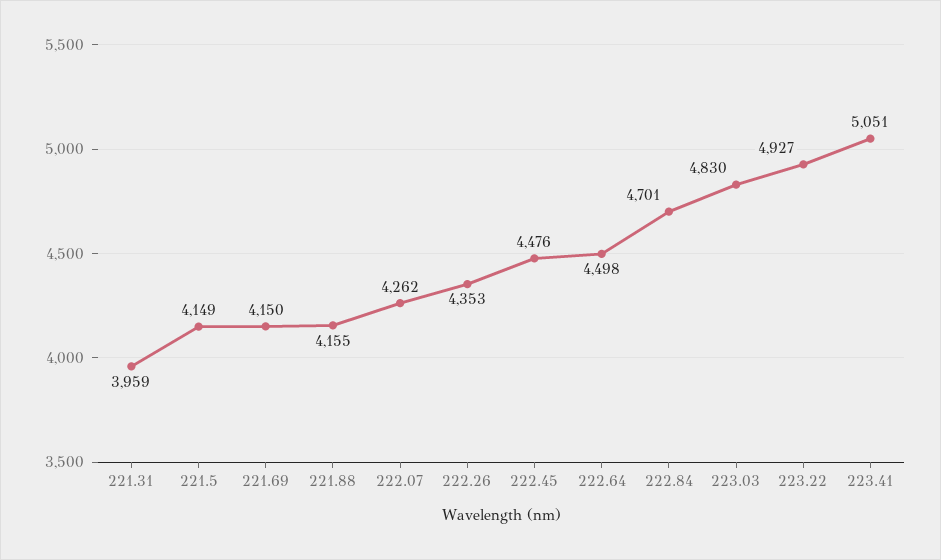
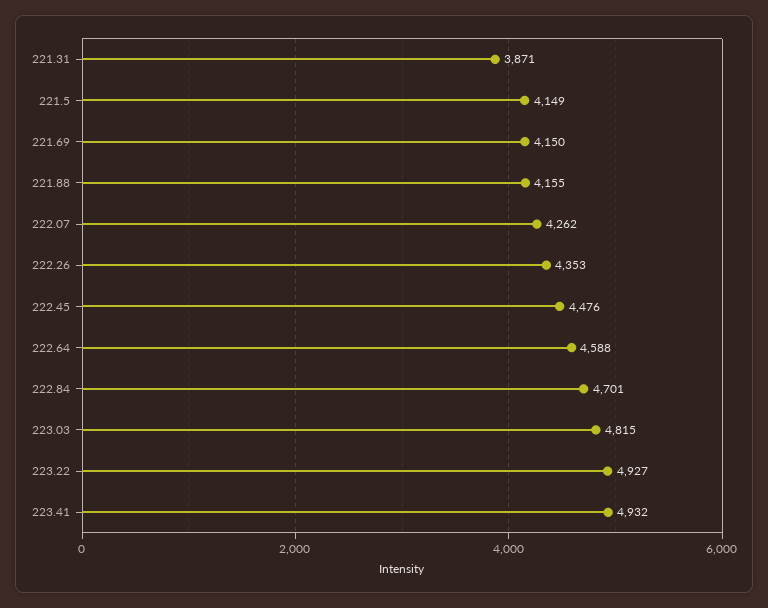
  {
-   "221.31": 3959,
+   "221.31": 3871,
    "221.5": 4149,
    "221.69": 4150,
    "221.88": 4155,
    "222.07": 4262,
    "222.26": 4353,
    "222.45": 4476,
-   "222.64": 4498,
+   "222.64": 4588,
    "222.84": 4701,
-   "223.03": 4830,
+   "223.03": 4815,
    "223.22": 4927,
-   "223.41": 5051
+   "223.41": 4932
  }

